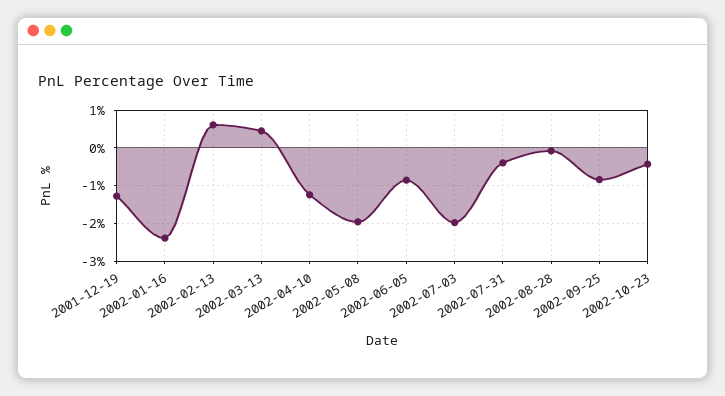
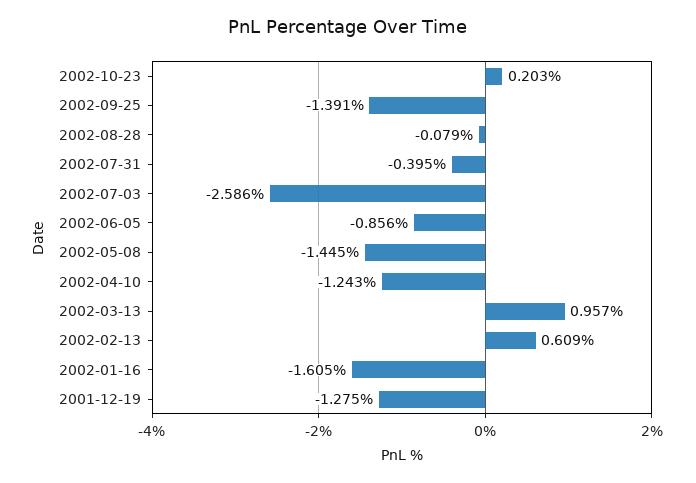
  {
    "2001-12-19": -1.275,
-   "2002-01-16": -2.4,
+   "2002-01-16": -1.605,
    "2002-02-13": 0.609,
-   "2002-03-13": 0.4,
+   "2002-03-13": 0.957,
    "2002-04-10": -1.243,
-   "2002-05-08": -2,
+   "2002-05-08": -1.445,
    "2002-06-05": -0.856,
-   "2002-07-03": -2,
+   "2002-07-03": -2.586,
    "2002-07-31": -0.395,
    "2002-08-28": -0.079,
-   "2002-09-25": -0.8,
+   "2002-09-25": -1.391,
-   "2002-10-23": -0.4
+   "2002-10-23": 0.203
  }

